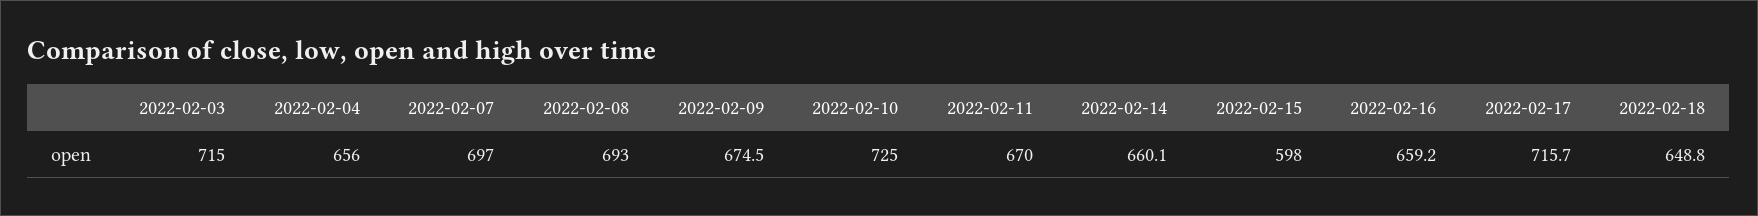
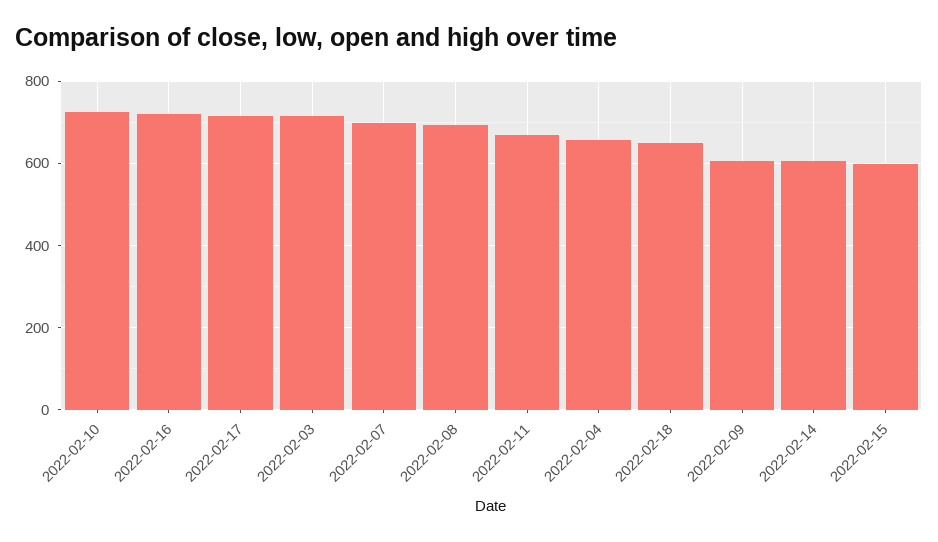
  {
    "2022-02-03": 715,
    "2022-02-04": 656,
    "2022-02-07": 697,
    "2022-02-08": 693,
-   "2022-02-09": 674.5,
+   "2022-02-09": 600,
    "2022-02-10": 725,
    "2022-02-11": 670,
-   "2022-02-14": 660.1,
+   "2022-02-14": 600,
    "2022-02-15": 598,
-   "2022-02-16": 659.2,
+   "2022-02-16": 720,
    "2022-02-17": 715.7,
    "2022-02-18": 648.8
  }

